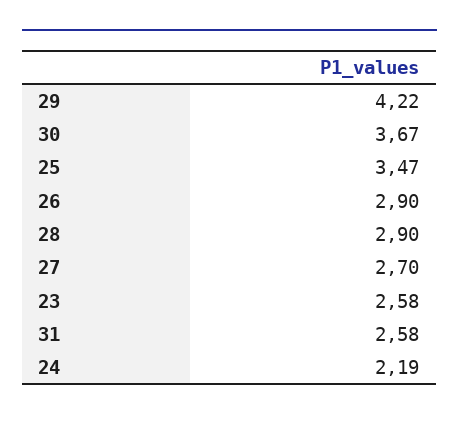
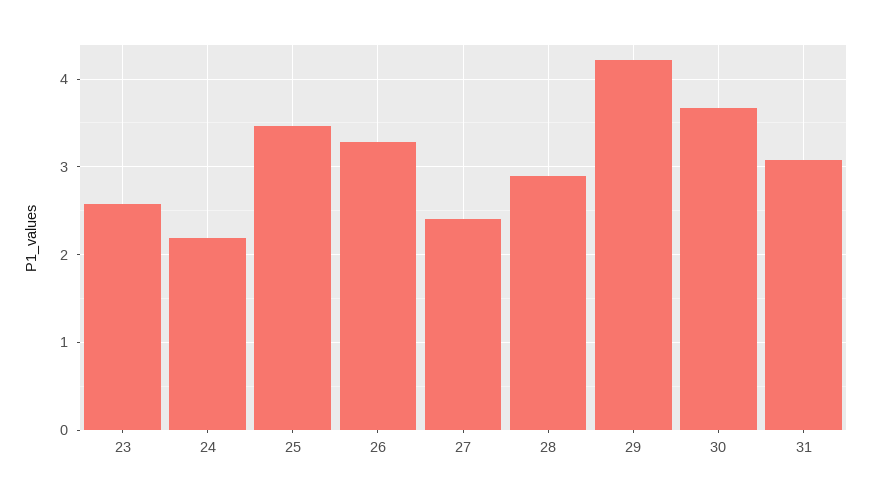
  {
    "29": 4.22,
    "30": 3.67,
    "25": 3.47,
-   "26": 2.9,
+   "26": 3.3,
    "28": 2.9,
-   "27": 2.7,
+   "27": 2.4,
    "23": 2.58,
-   "31": 2.58,
+   "31": 3.1,
    "24": 2.19
  }

